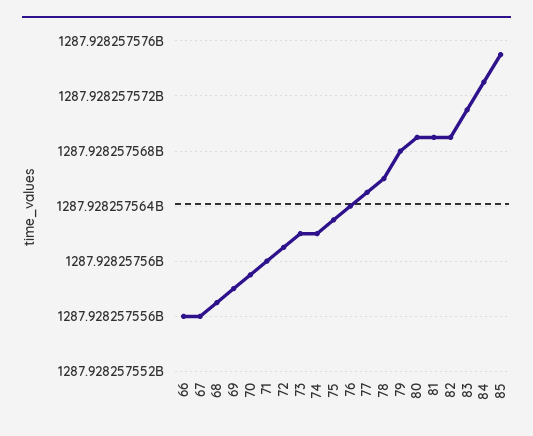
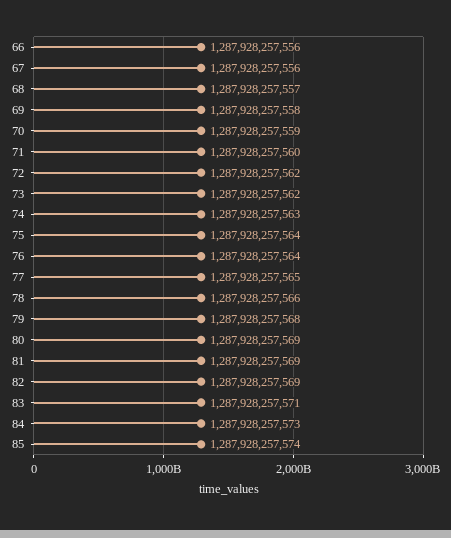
  {
    "66": 1287928257556,
    "67": 1287928257556,
    "68": 1287928257557,
    "69": 1287928257558,
    "70": 1287928257559,
    "71": 1287928257560,
-   "72": 1287928257561,
+   "72": 1287928257562,
    "73": 1287928257562,
-   "74": 1287928257562,
+   "74": 1287928257563,
-   "75": 1287928257563,
+   "75": 1287928257564,
    "76": 1287928257564,
    "77": 1287928257565,
    "78": 1287928257566,
    "79": 1287928257568,
    "80": 1287928257569,
    "81": 1287928257569,
    "82": 1287928257569,
    "83": 1287928257571,
    "84": 1287928257573,
-   "85": 1287928257575
+   "85": 1287928257574
  }

